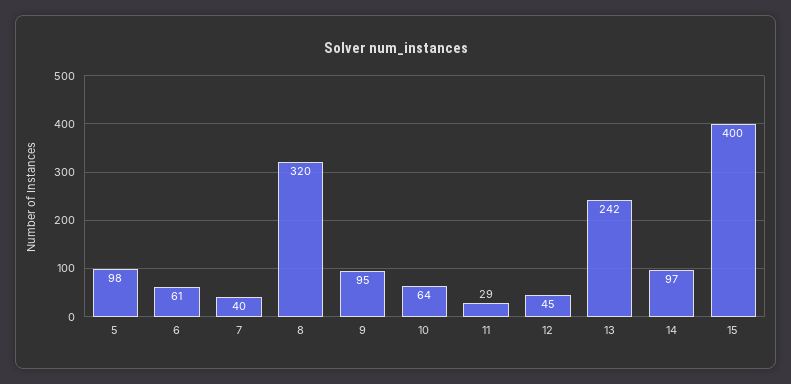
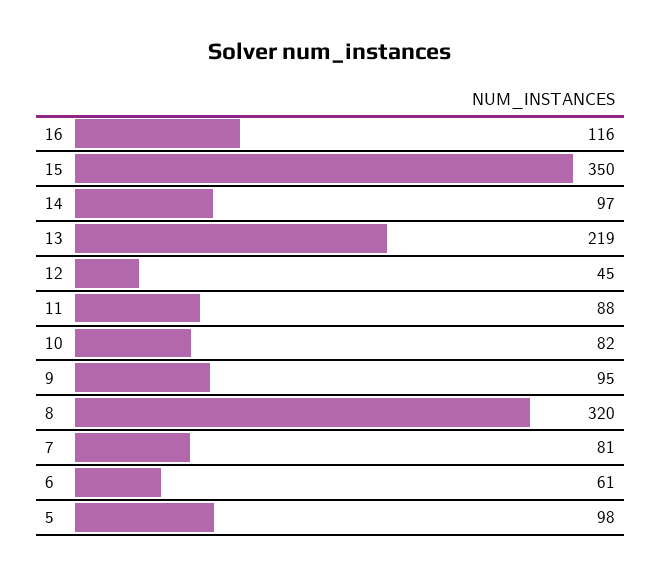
  {
    "5": 98,
    "6": 61,
-   "7": 40,
+   "7": 81,
    "8": 320,
    "9": 95,
-   "10": 64,
+   "10": 82,
-   "11": 29,
+   "11": 88,
    "12": 45,
-   "13": 242,
+   "13": 219,
    "14": 97,
-   "15": 400
+   "15": 350,
+   "16": 116
  }

